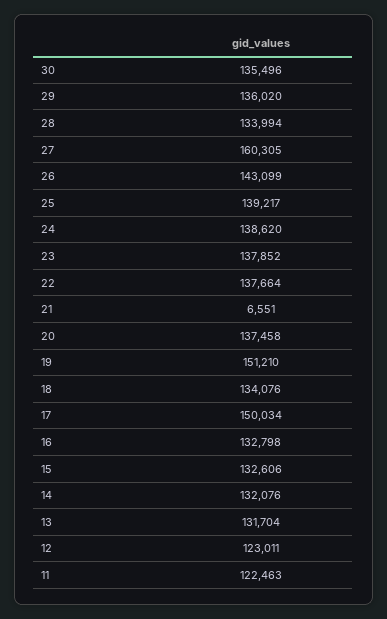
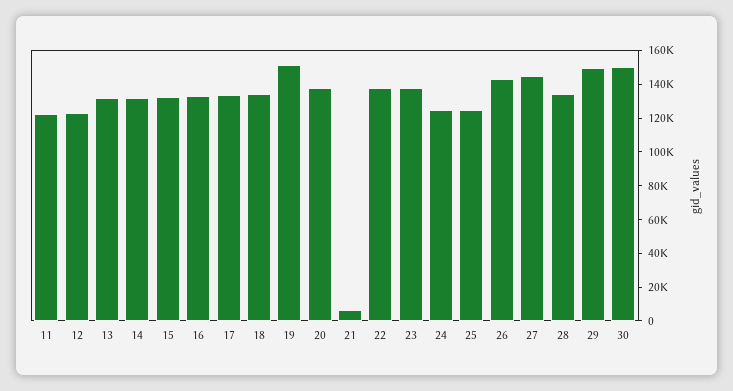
  {
-   "30": 135496,
+   "30": 150000,
-   "29": 136020,
+   "29": 150000,
    "28": 133994,
-   "27": 160305,
+   "27": 145000,
    "26": 143099,
-   "25": 139217,
+   "25": 125000,
-   "24": 138620,
+   "24": 125000,
    "23": 137852,
    "22": 137664,
    "21": 6551,
    "20": 137458,
    "19": 151210,
    "18": 134076,
-   "17": 150034,
+   "17": 135000,
    "16": 132798,
    "15": 132606,
    "14": 132076,
    "13": 131704,
    "12": 123011,
    "11": 122463
  }

